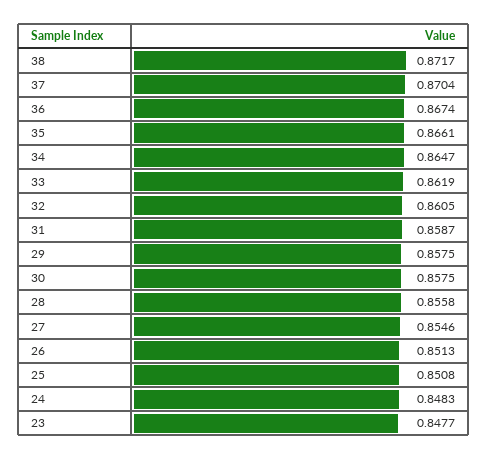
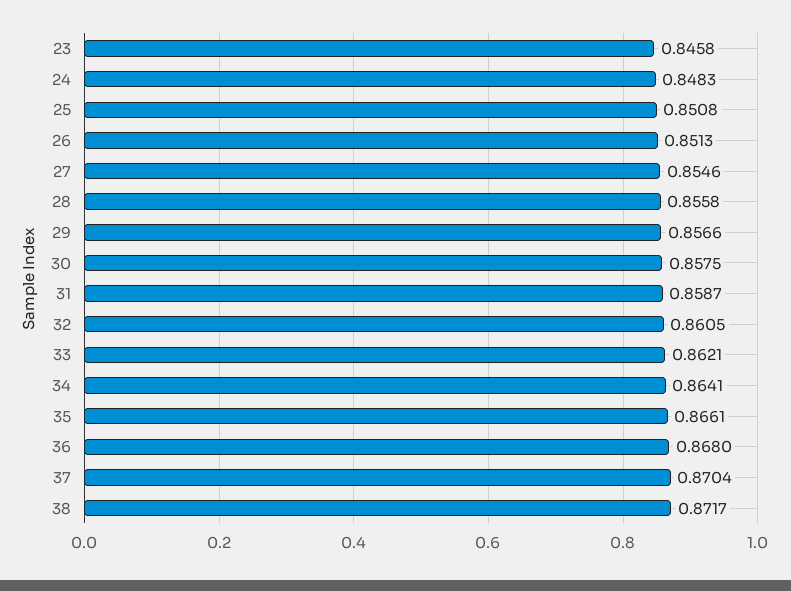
  {
    "38": 0.8717,
    "37": 0.8704,
-   "36": 0.8674,
+   "36": 0.868,
    "35": 0.8661,
-   "34": 0.8647,
+   "34": 0.8641,
-   "33": 0.8619,
+   "33": 0.8621,
    "32": 0.8605,
    "31": 0.8587,
-   "29": 0.8575,
+   "29": 0.8566,
    "30": 0.8575,
    "28": 0.8558,
    "27": 0.8546,
    "26": 0.8513,
    "25": 0.8508,
    "24": 0.8483,
-   "23": 0.8477
+   "23": 0.8458
  }

